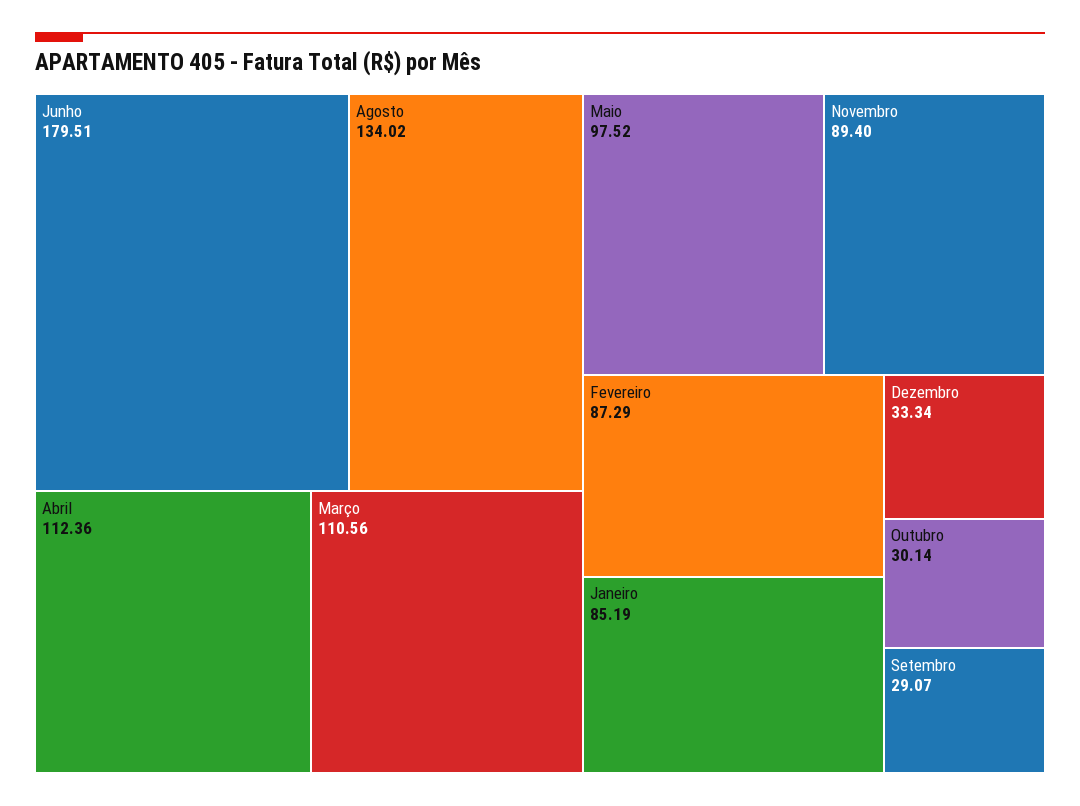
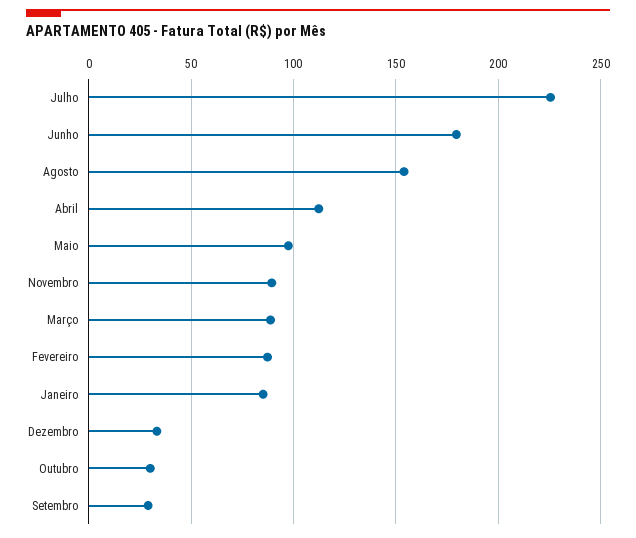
  {
    "Junho": 179.51,
-   "Agosto": 134.02,
+   "Agosto": 155,
    "Abril": 112.36,
-   "Março": 110.56,
+   "Março": 90,
    "Maio": 97.52,
    "Novembro": 89.4,
    "Fevereiro": 87.29,
    "Janeiro": 85.19,
    "Dezembro": 33.34,
    "Outubro": 30.14,
-   "Setembro": 29.07
+   "Setembro": 29.07,
+   "Julho": 225
  }

